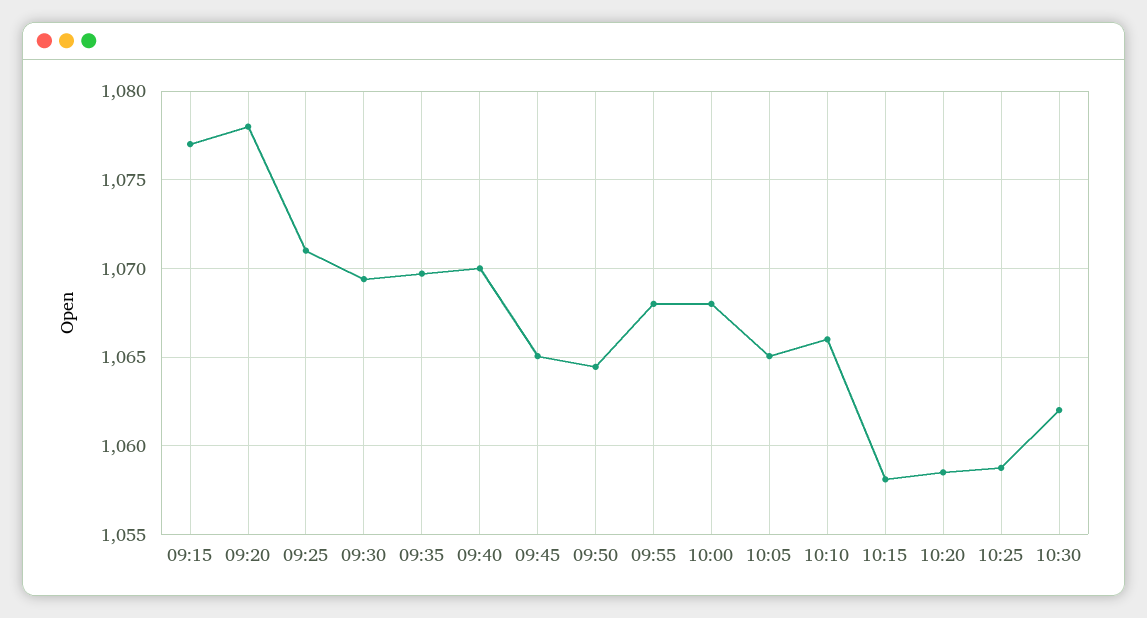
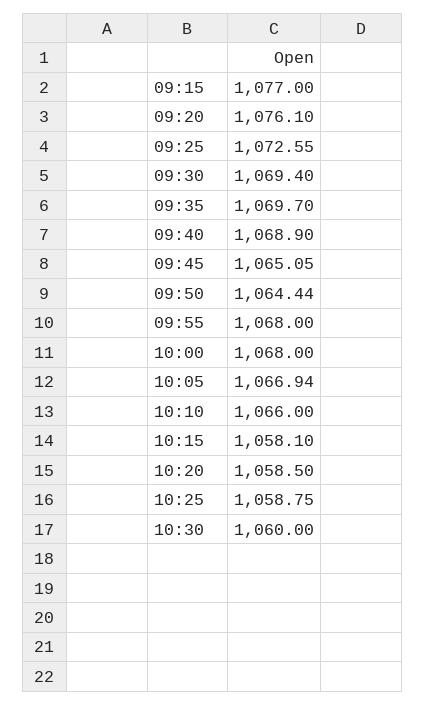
  {
    "09:15": 1077,
-   "09:20": 1078,
+   "09:20": 1076.1,
-   "09:25": 1071,
+   "09:25": 1072.55,
    "09:30": 1069.4,
    "09:35": 1069.7,
-   "09:40": 1070,
+   "09:40": 1068.9,
    "09:45": 1065.05,
    "09:50": 1064.44,
    "09:55": 1068,
    "10:00": 1068,
-   "10:05": 1065,
+   "10:05": 1066.94,
    "10:10": 1066,
    "10:15": 1058.1,
    "10:20": 1058.5,
    "10:25": 1058.75,
-   "10:30": 1062
+   "10:30": 1060
  }

